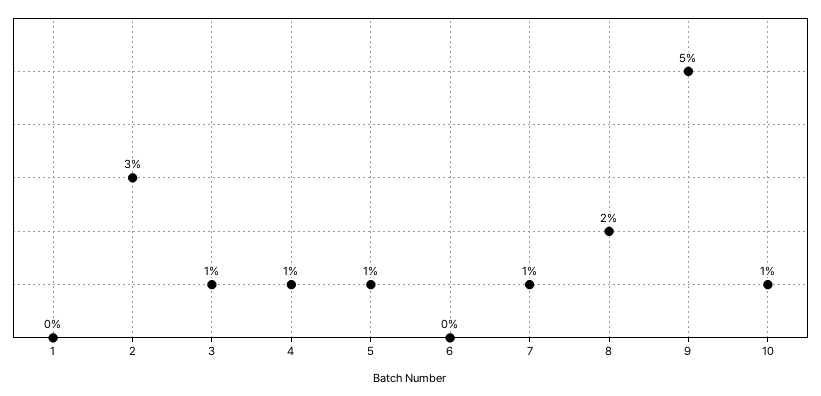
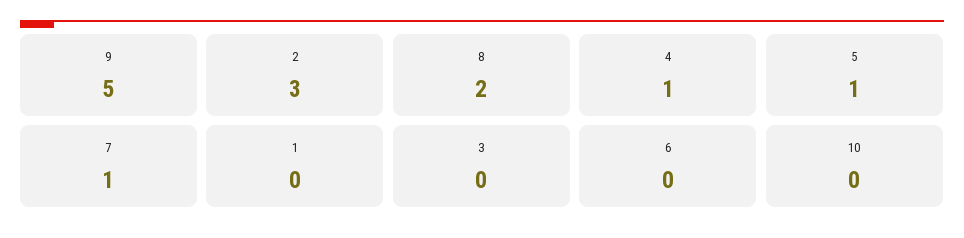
  {
    "1": 0,
    "2": 3,
-   "3": 1,
+   "3": 0,
    "4": 1,
    "5": 1,
    "6": 0,
    "7": 1,
    "8": 2,
    "9": 5,
-   "10": 1
+   "10": 0
  }

